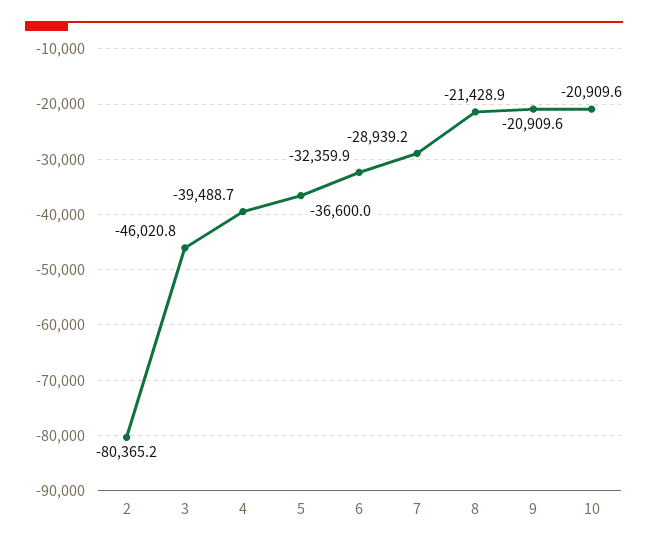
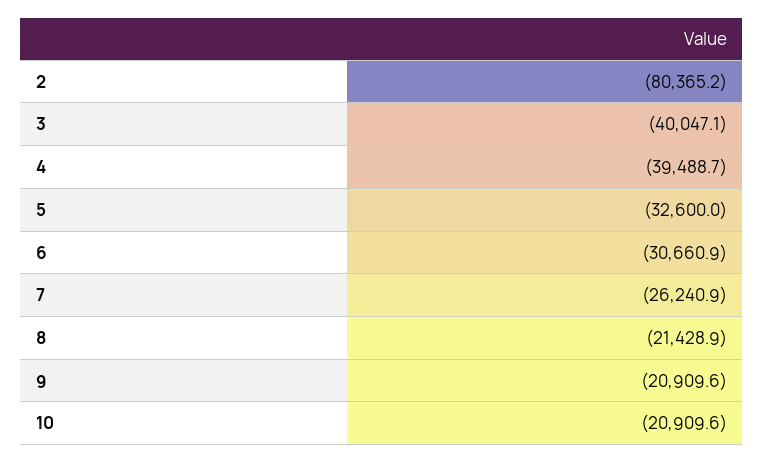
  {
    "2": -80365.2,
-   "3": -46020.8,
+   "3": -40047.1,
    "4": -39488.7,
-   "5": -36600,
+   "5": -32600,
-   "6": -32359.9,
+   "6": -30660.9,
-   "7": -28939.2,
+   "7": -26240.9,
    "8": -21428.9,
    "9": -20909.6,
    "10": -20909.6
  }

